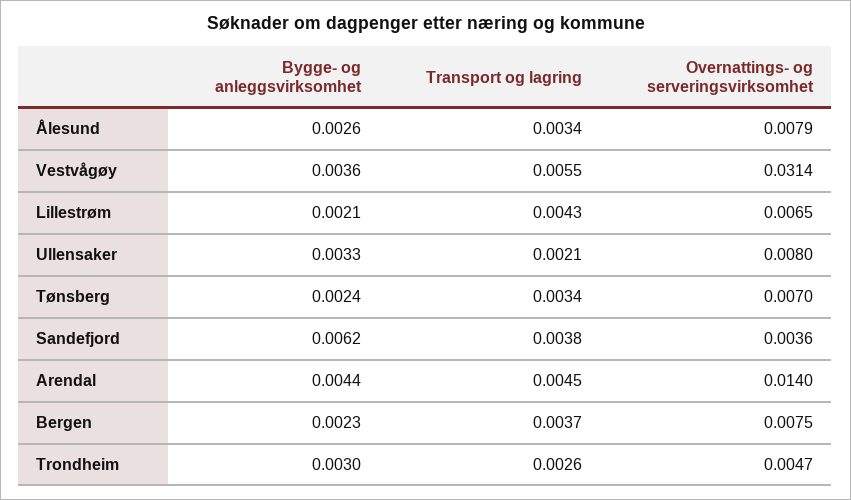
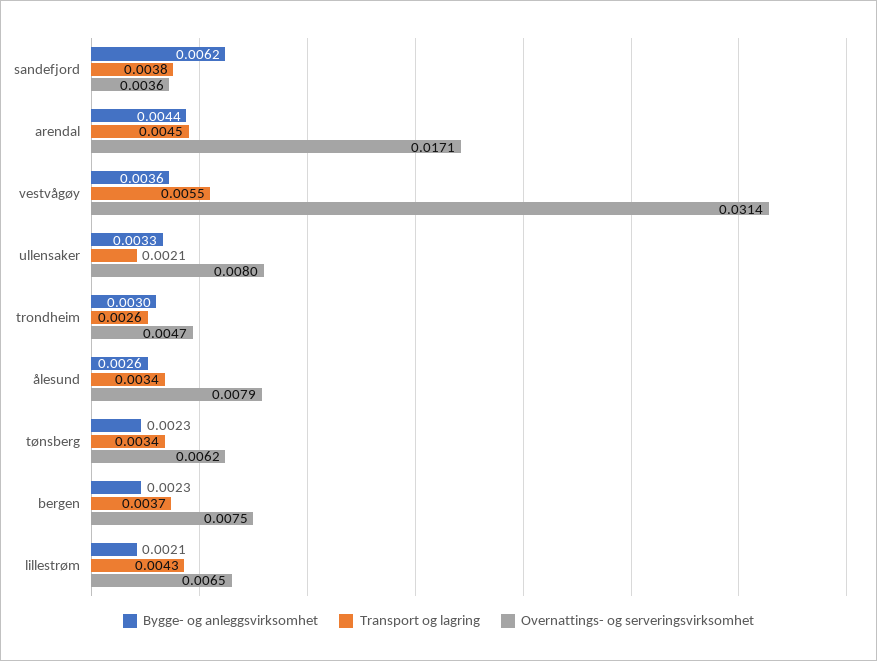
  {
    "Bygge- og anleggsvirksomhet": {
      "Ålesund": 0.0026,
      "Vestvågøy": 0.0036,
      "Lillestrøm": 0.0021,
      "Ullensaker": 0.0033,
-     "Tønsberg": 0.0024,
+     "Tønsberg": 0.0023,
      "Sandefjord": 0.0062,
      "Arendal": 0.0044,
      "Bergen": 0.0023,
      "Trondheim": 0.003
    },
    "Transport og lagring": {
      "Ålesund": 0.0034,
      "Vestvågøy": 0.0055,
      "Lillestrøm": 0.0043,
      "Ullensaker": 0.0021,
      "Tønsberg": 0.0034,
      "Sandefjord": 0.0038,
      "Arendal": 0.0045,
      "Bergen": 0.0037,
      "Trondheim": 0.0026
    },
    "Overnattings- og serveringsvirksomhet": {
      "Ålesund": 0.0079,
      "Vestvågøy": 0.0314,
      "Lillestrøm": 0.0065,
      "Ullensaker": 0.008,
-     "Tønsberg": 0.007,
+     "Tønsberg": 0.0062,
      "Sandefjord": 0.0036,
-     "Arendal": 0.014,
+     "Arendal": 0.0171,
      "Bergen": 0.0075,
      "Trondheim": 0.0047
    }
  }

